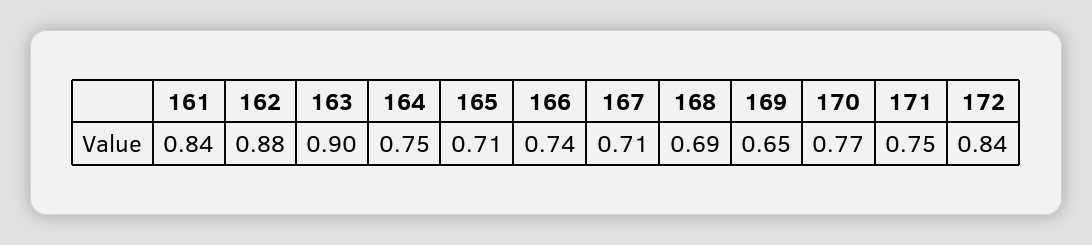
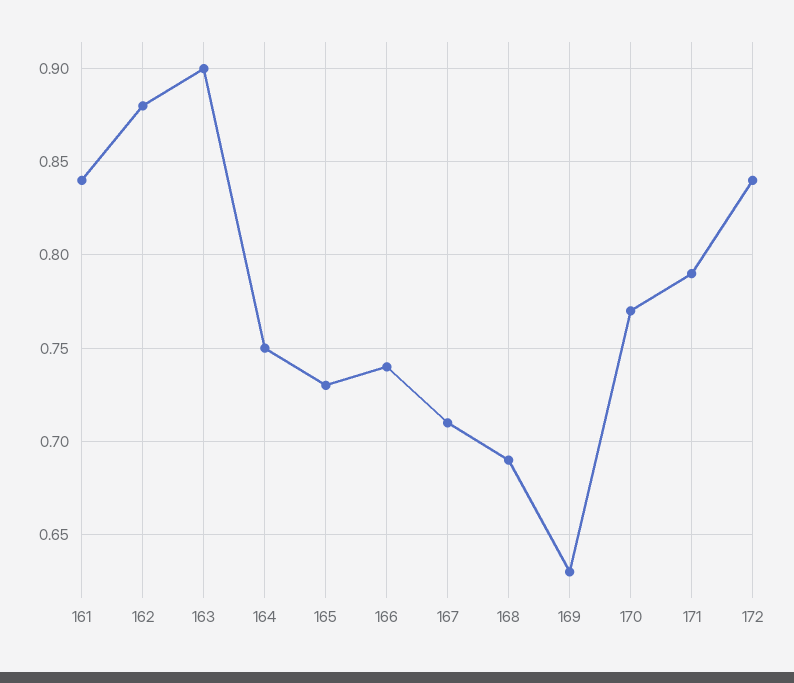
  {
    "161": 0.84,
    "162": 0.88,
    "163": 0.9,
    "164": 0.75,
-   "165": 0.71,
+   "165": 0.73,
    "166": 0.74,
    "167": 0.71,
    "168": 0.69,
-   "169": 0.65,
+   "169": 0.63,
    "170": 0.77,
-   "171": 0.75,
+   "171": 0.79,
    "172": 0.84
  }

